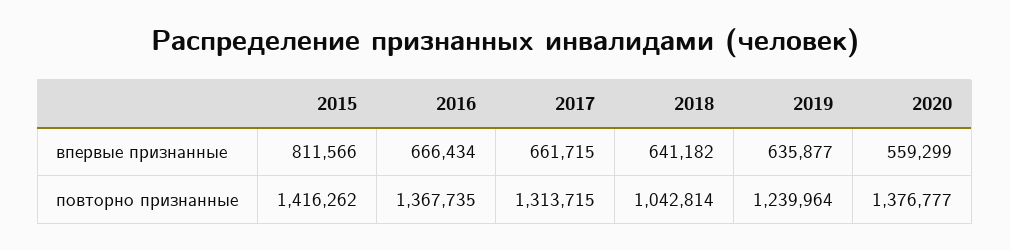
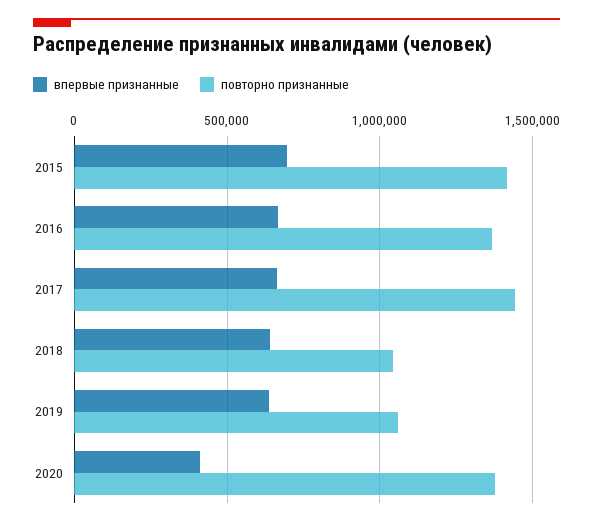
  {
    "впервые признанные": {
-     "2015": 811566,
+     "2015": 700000,
      "2016": 666434,
      "2017": 661715,
      "2018": 641182,
      "2019": 635877,
-     "2020": 559299
+     "2020": 400000
    },
    "повторно признанные": {
      "2015": 1416262,
      "2016": 1367735,
-     "2017": 1313715,
+     "2017": 1450000,
      "2018": 1042814,
-     "2019": 1239964,
+     "2019": 1050000,
      "2020": 1376777
    }
  }

